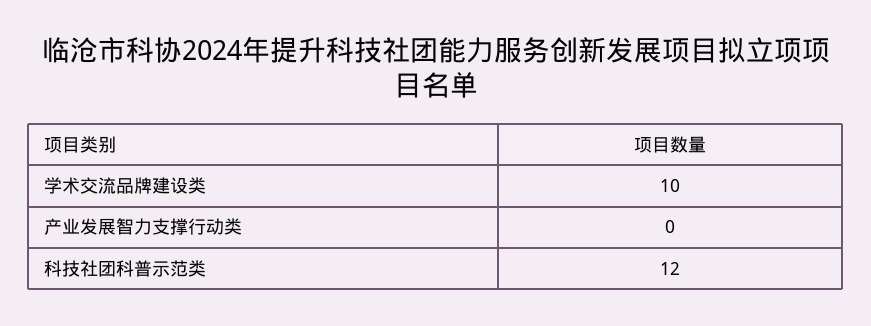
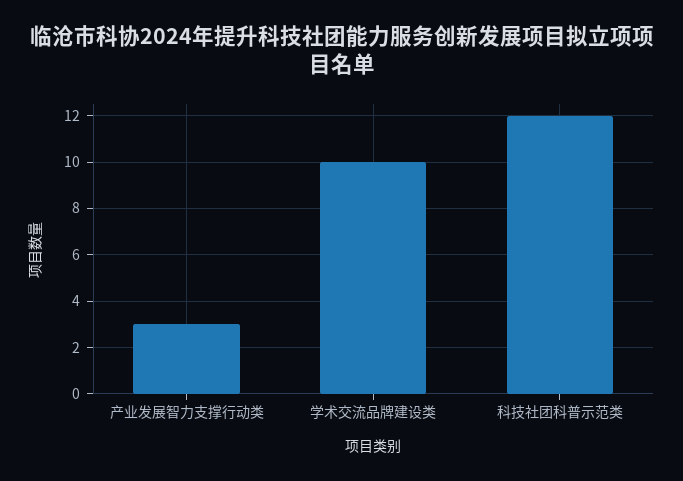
  {
    "学术交流品牌建设类": 10,
-   "产业发展智力支撑行动类": 0,
+   "产业发展智力支撑行动类": 3,
    "科技社团科普示范类": 12
  }

